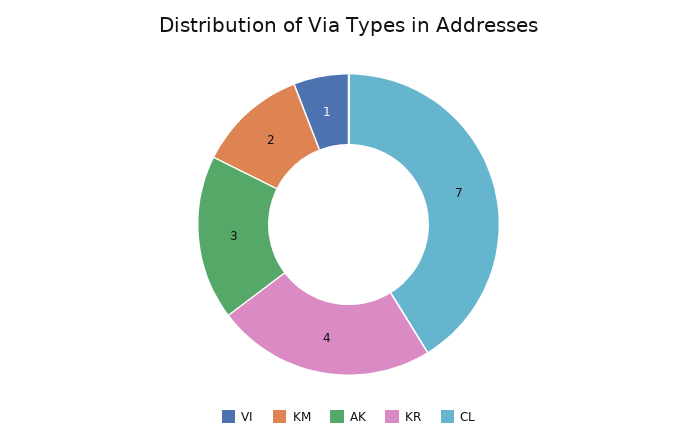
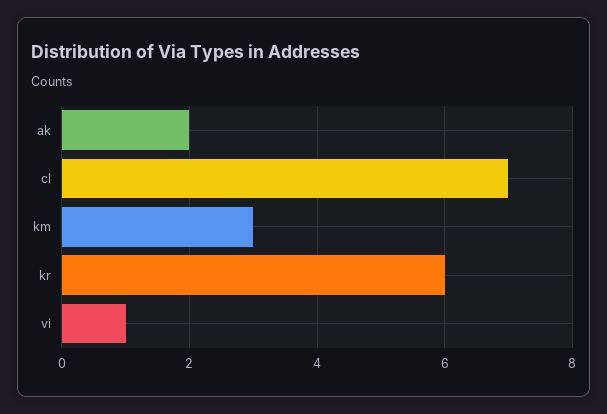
  {
    "VI": 1,
-   "KM": 2,
+   "KM": 3,
-   "AK": 3,
+   "AK": 2,
-   "KR": 4,
+   "KR": 6,
    "CL": 7
  }

